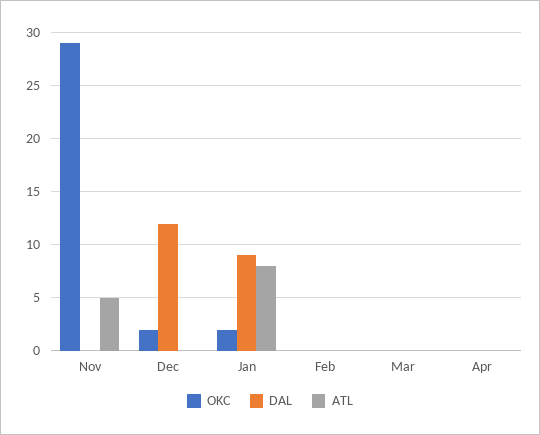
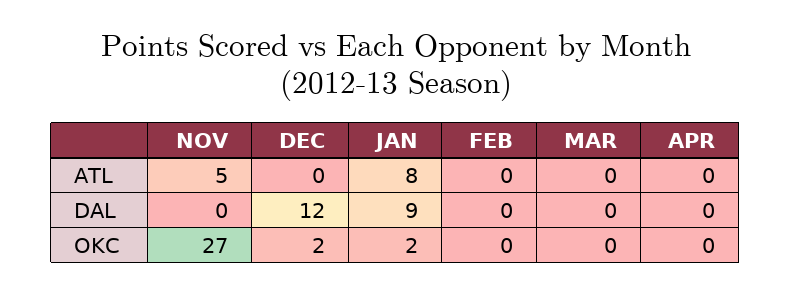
  {
    "OKC": {
-     "Nov": 29,
+     "Nov": 27,
      "Dec": 2,
      "Jan": 2,
      "Feb": 0,
      "Mar": 0,
      "Apr": 0
    },
    "DAL": {
      "Nov": 0,
      "Dec": 12,
      "Jan": 9,
      "Feb": 0,
      "Mar": 0,
      "Apr": 0
    },
    "ATL": {
      "Nov": 5,
      "Dec": 0,
      "Jan": 8,
      "Feb": 0,
      "Mar": 0,
      "Apr": 0
    }
  }

